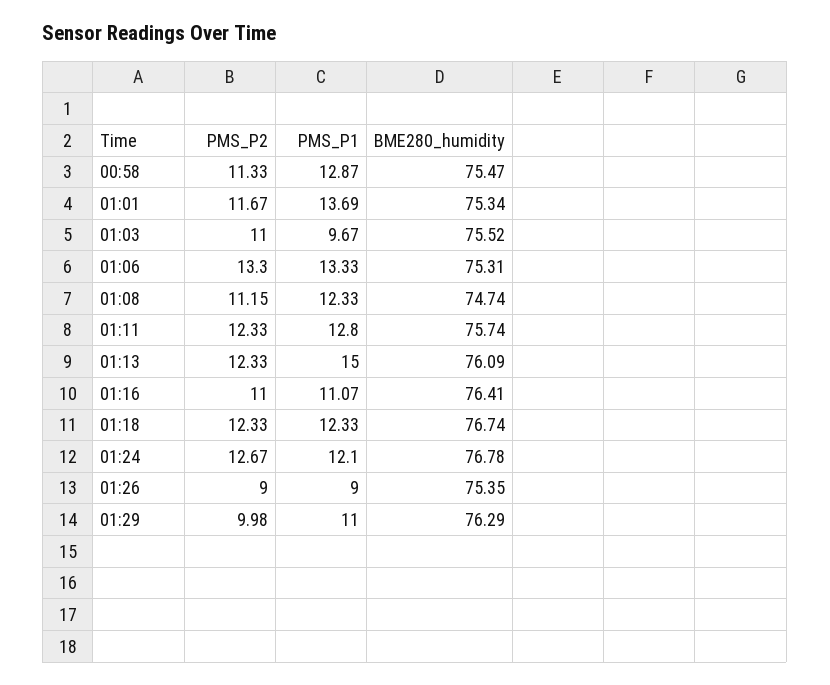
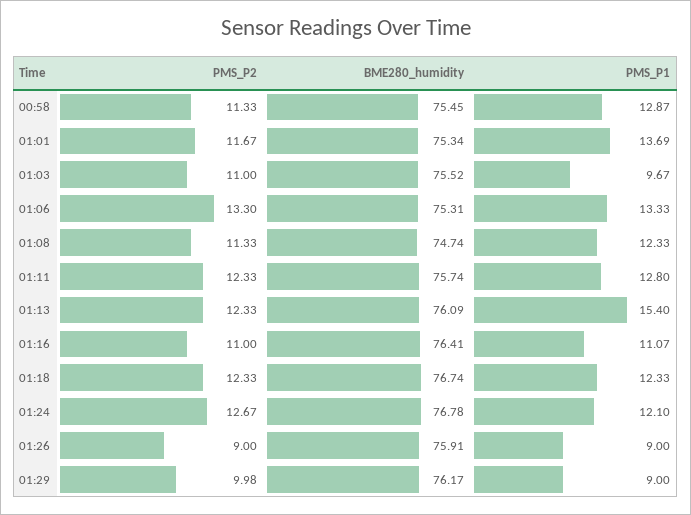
  {
    "PMS_P2": {
      "00:58": 11.33,
      "01:01": 11.67,
      "01:03": 11,
      "01:06": 13.3,
-     "01:08": 11.15,
+     "01:08": 11.33,
      "01:11": 12.33,
      "01:13": 12.33,
      "01:16": 11,
      "01:18": 12.33,
      "01:24": 12.67,
      "01:26": 9,
      "01:29": 9.98
    },
    "PMS_P1": {
      "00:58": 12.87,
      "01:01": 13.69,
      "01:03": 9.67,
      "01:06": 13.33,
      "01:08": 12.33,
      "01:11": 12.8,
-     "01:13": 15,
+     "01:13": 15.4,
      "01:16": 11.07,
      "01:18": 12.33,
      "01:24": 12.1,
      "01:26": 9,
-     "01:29": 11
+     "01:29": 9
    },
    "BME280_humidity": {
-     "00:58": 75.47,
+     "00:58": 75.45,
      "01:01": 75.34,
      "01:03": 75.52,
      "01:06": 75.31,
      "01:08": 74.74,
      "01:11": 75.74,
      "01:13": 76.09,
      "01:16": 76.41,
      "01:18": 76.74,
      "01:24": 76.78,
-     "01:26": 75.35,
+     "01:26": 75.91,
-     "01:29": 76.29
+     "01:29": 76.17
    }
  }

